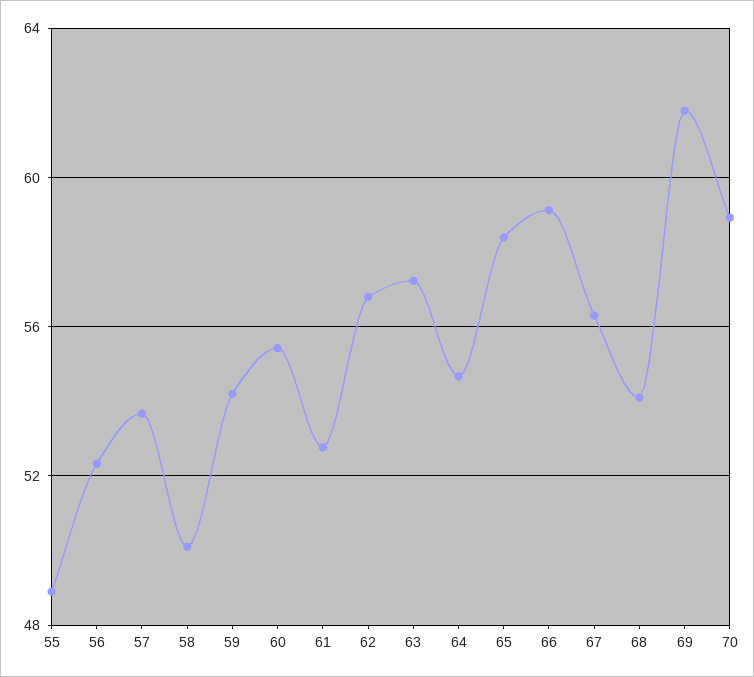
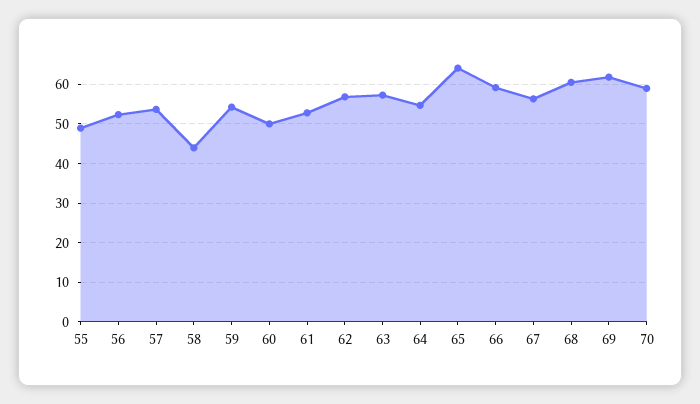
  {
    "55": 49,
    "56": 52.5,
    "57": 53.5,
-   "58": 50,
+   "58": 44,
    "59": 54,
-   "60": 55.5,
+   "60": 50,
    "61": 53,
    "62": 57,
    "63": 57,
    "64": 54.5,
-   "65": 58.5,
+   "65": 64,
    "66": 59,
    "67": 56.5,
-   "68": 54,
+   "68": 60,
    "69": 62,
    "70": 59
  }

